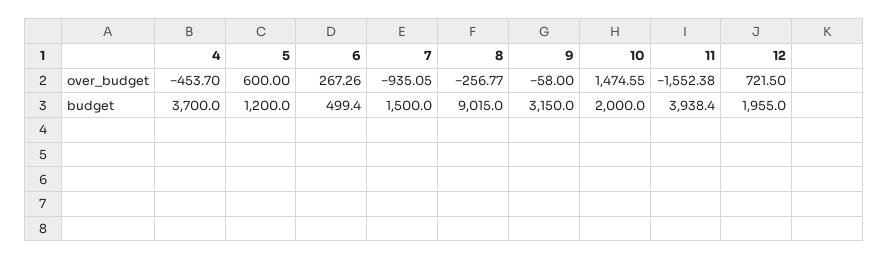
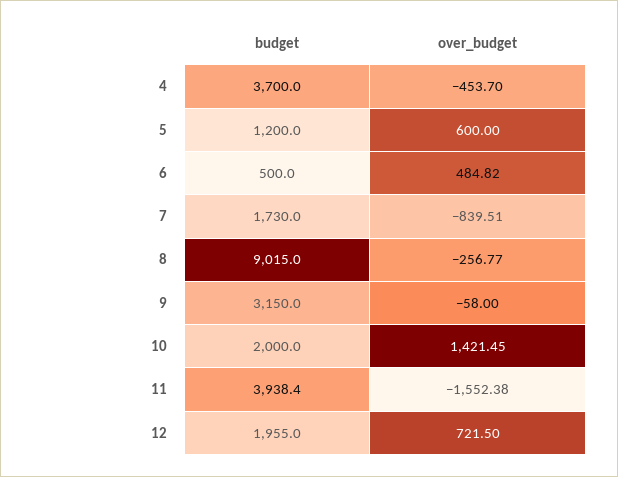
  {
    "4": {
      "over_budget": -453.7,
      "budget": 3700
    },
    "5": {
      "over_budget": 600,
      "budget": 1200
    },
    "6": {
-     "over_budget": 267.26,
+     "over_budget": 484.82,
-     "budget": 499.4
+     "budget": 500
    },
    "7": {
-     "over_budget": -935.05,
+     "over_budget": -839.51,
-     "budget": 1500
+     "budget": 1730
    },
    "8": {
      "over_budget": -256.77,
      "budget": 9015
    },
    "9": {
      "over_budget": -58,
      "budget": 3150
    },
    "10": {
-     "over_budget": 1474.55,
+     "over_budget": 1421.45,
      "budget": 2000
    },
    "11": {
      "over_budget": -1552.38,
      "budget": 3938.4
    },
    "12": {
      "over_budget": 721.5,
      "budget": 1955
    }
  }

